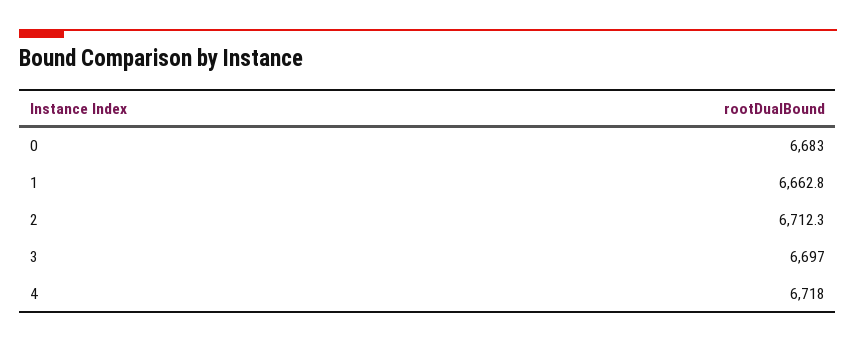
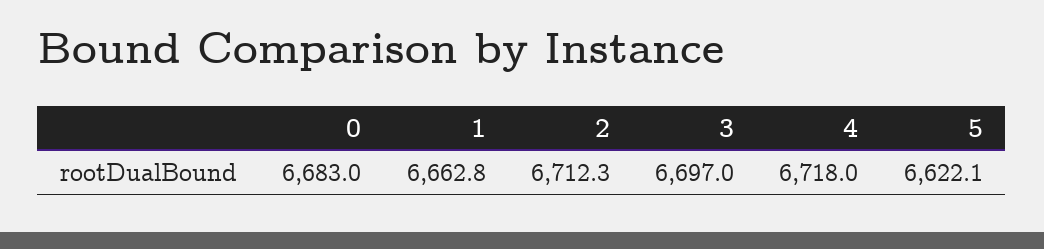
  {
    "0": 6683,
    "1": 6662.8,
    "2": 6712.3,
    "3": 6697,
-   "4": 6718
+   "4": 6718,
+   "5": 6622.1
  }

